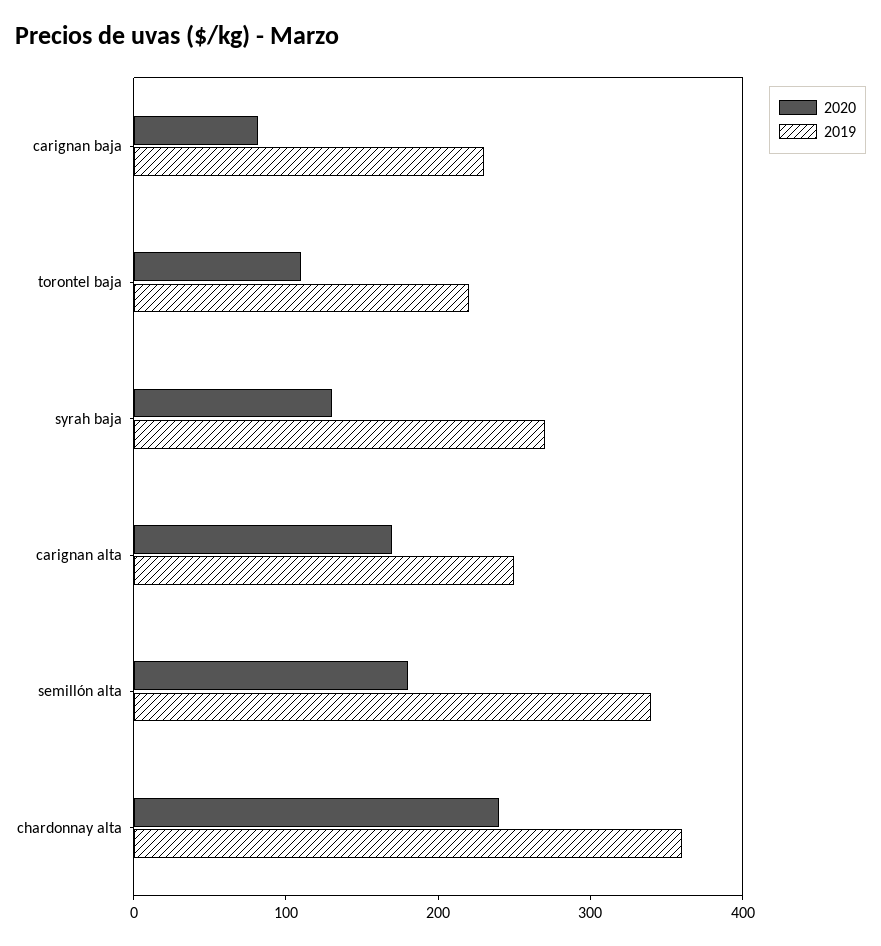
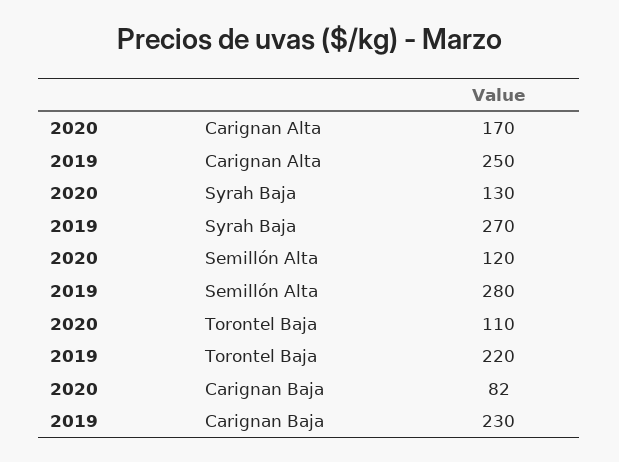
  {
    "2020": {
      "carignan baja": 82,
      "torontel baja": 110,
      "syrah baja": 130,
      "carignan alta": 170,
-     "semillón alta": 180,
+     "semillón alta": 120
-     "chardonnay alta": 240
    },
    "2019": {
      "carignan baja": 230,
      "torontel baja": 220,
      "syrah baja": 270,
      "carignan alta": 250,
-     "semillón alta": 340,
+     "semillón alta": 280
-     "chardonnay alta": 360
    }
  }

